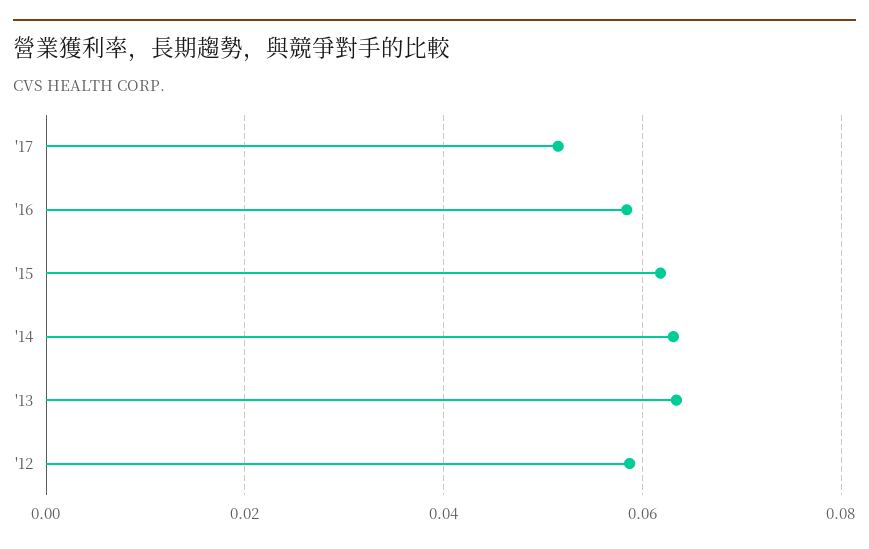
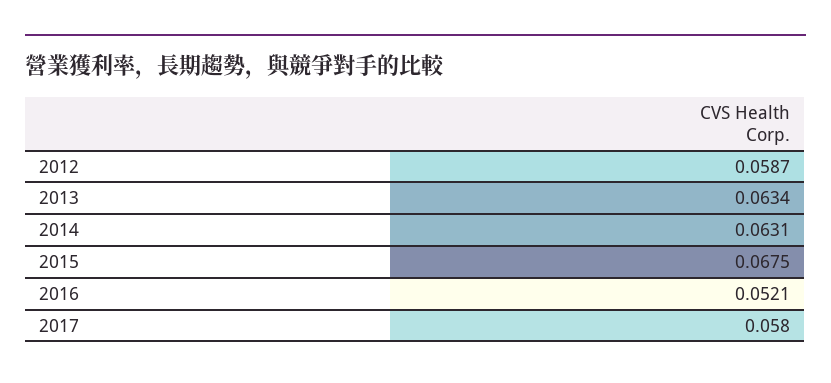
  {
-   "'17": 0.052,
+   "'17": 0.058,
-   "'16": 0.058,
+   "'16": 0.0521,
-   "'15": 0.062,
+   "'15": 0.0675,
    "'14": 0.0631,
    "'13": 0.0634,
    "'12": 0.0587
  }

